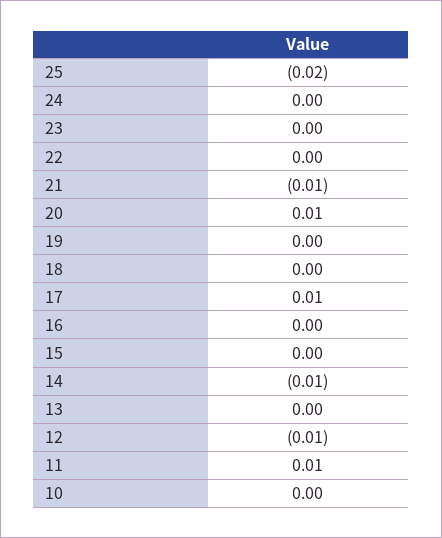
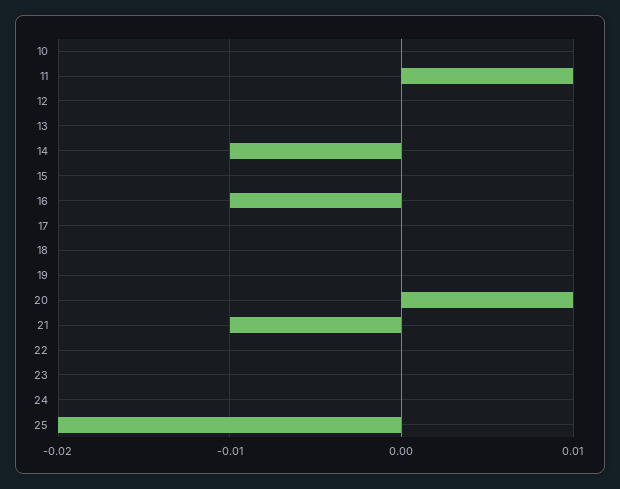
  {
    "25": -0.02,
    "24": 0,
    "23": 0,
    "22": 0,
    "21": -0.01,
    "20": 0.01,
    "19": 0,
    "18": 0,
-   "17": 0.01,
+   "17": 0,
-   "16": 0,
+   "16": -0.01,
    "15": 0,
    "14": -0.01,
    "13": 0,
-   "12": -0.01,
+   "12": 0,
    "11": 0.01,
    "10": 0
  }

